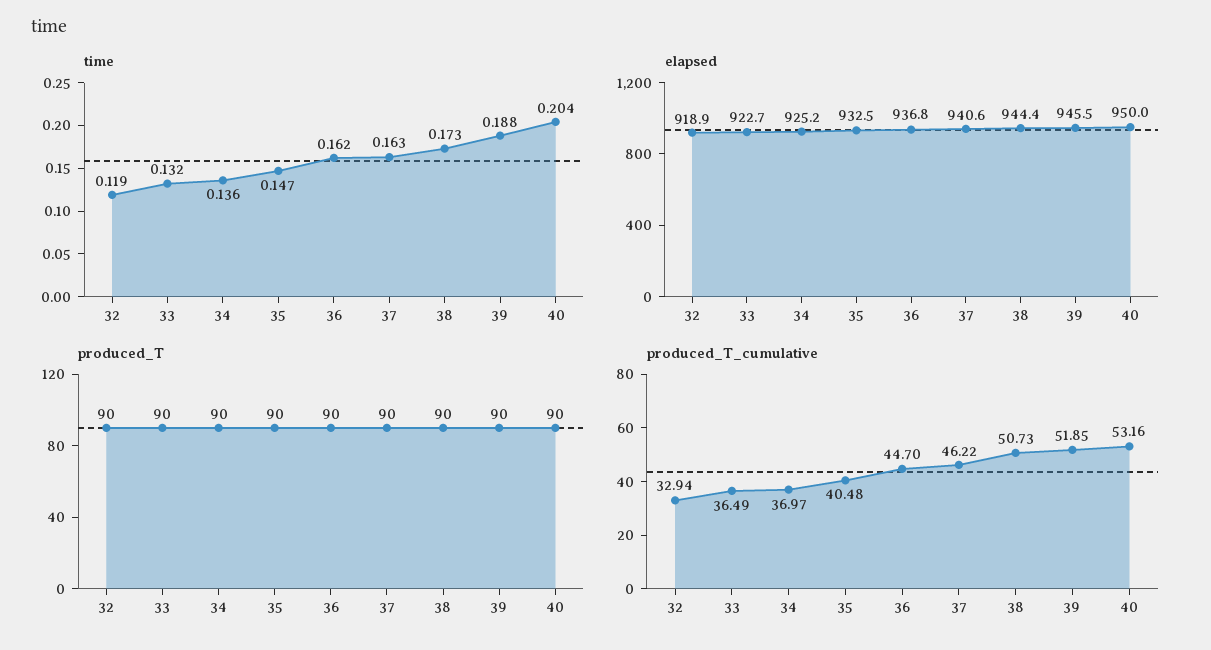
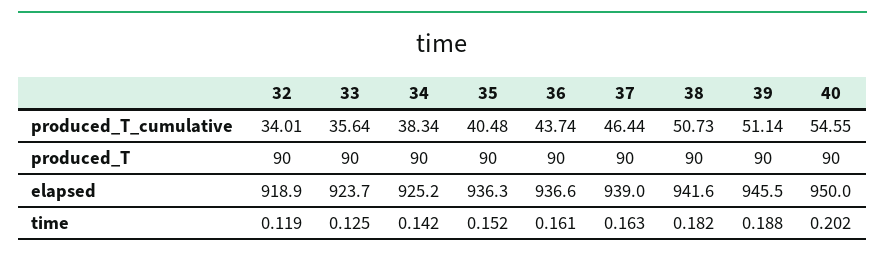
  {
    "time": {
      "32": 0.119,
-     "33": 0.132,
+     "33": 0.125,
-     "34": 0.136,
+     "34": 0.142,
-     "35": 0.147,
+     "35": 0.152,
-     "36": 0.162,
+     "36": 0.161,
      "37": 0.163,
-     "38": 0.173,
+     "38": 0.182,
      "39": 0.188,
-     "40": 0.204
+     "40": 0.202
    },
    "elapsed": {
      "32": 918.9,
-     "33": 922.7,
+     "33": 923.7,
      "34": 925.2,
-     "35": 932.5,
+     "35": 936.3,
-     "36": 936.8,
+     "36": 936.6,
-     "37": 940.6,
+     "37": 939,
-     "38": 944.4,
+     "38": 941.6,
      "39": 945.5,
      "40": 950
    },
    "produced_T": {
      "32": 90,
      "33": 90,
      "34": 90,
      "35": 90,
      "36": 90,
      "37": 90,
      "38": 90,
      "39": 90,
      "40": 90
    },
    "produced_T_cumulative": {
-     "32": 32.94,
+     "32": 34.01,
-     "33": 36.49,
+     "33": 35.64,
-     "34": 36.97,
+     "34": 38.34,
      "35": 40.48,
-     "36": 44.7,
+     "36": 43.74,
-     "37": 46.22,
+     "37": 46.44,
      "38": 50.73,
-     "39": 51.85,
+     "39": 51.14,
-     "40": 53.16
+     "40": 54.55
    }
  }

